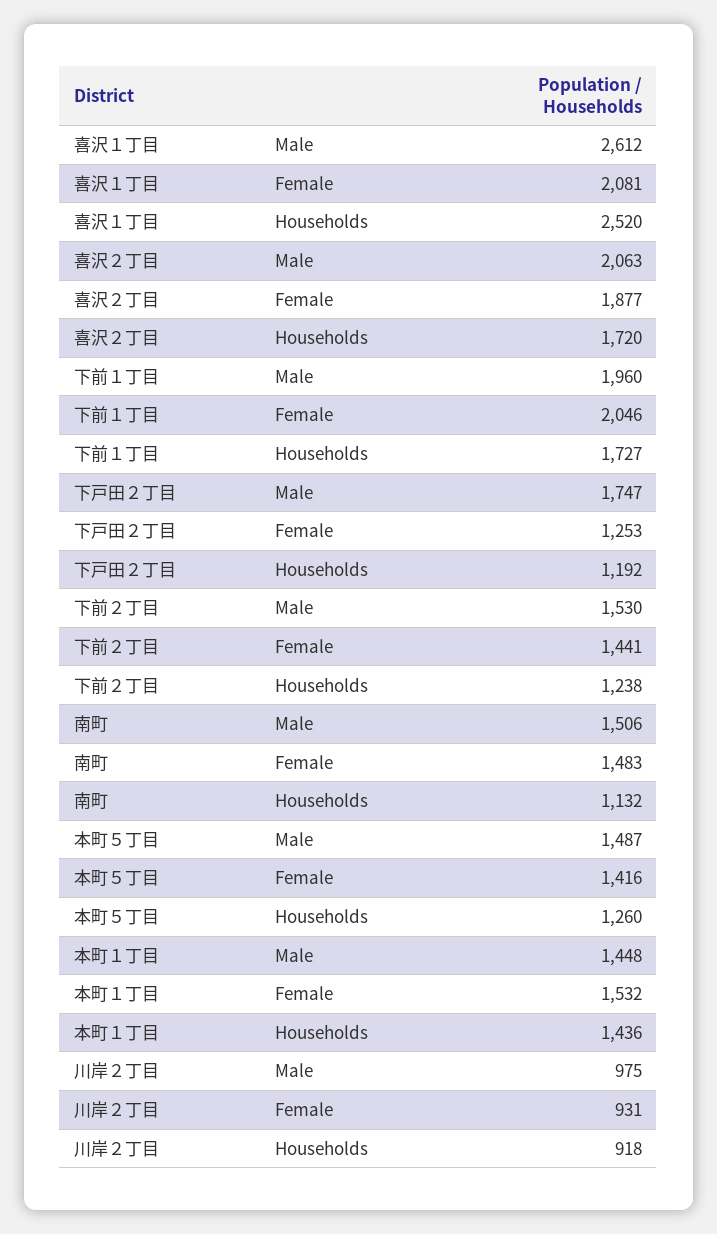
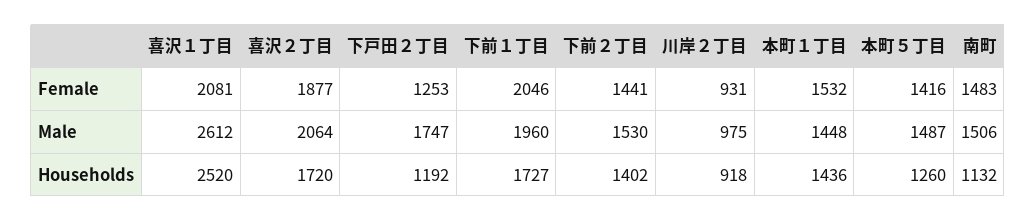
  {
    "喜沢１丁目": {
      "Male": 2612,
      "Female": 2081,
      "Households": 2520
    },
    "喜沢２丁目": {
-     "Male": 2063,
+     "Male": 2064,
      "Female": 1877,
      "Households": 1720
    },
    "下前１丁目": {
      "Male": 1960,
      "Female": 2046,
      "Households": 1727
    },
    "下戸田２丁目": {
      "Male": 1747,
      "Female": 1253,
      "Households": 1192
    },
    "下前２丁目": {
      "Male": 1530,
      "Female": 1441,
-     "Households": 1238
+     "Households": 1402
    },
    "南町": {
      "Male": 1506,
      "Female": 1483,
      "Households": 1132
    },
    "本町５丁目": {
      "Male": 1487,
      "Female": 1416,
      "Households": 1260
    },
    "本町１丁目": {
      "Male": 1448,
      "Female": 1532,
      "Households": 1436
    },
    "川岸２丁目": {
      "Male": 975,
      "Female": 931,
      "Households": 918
    }
  }

